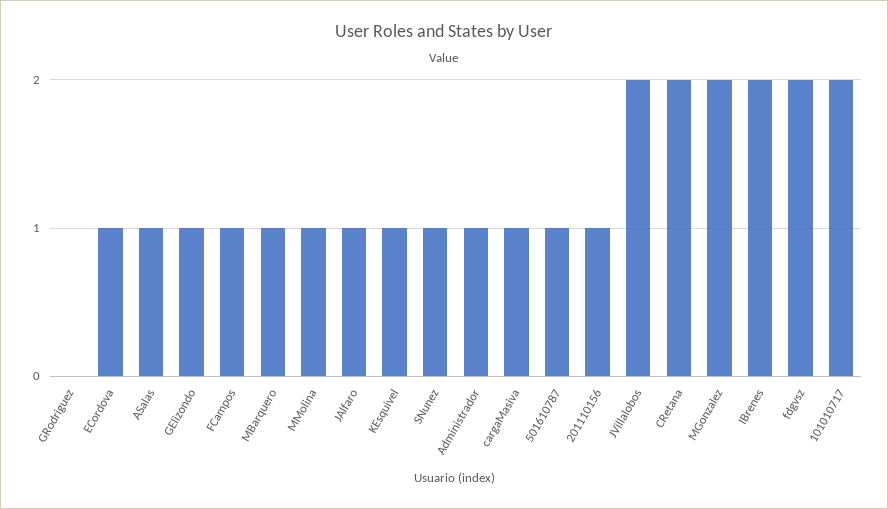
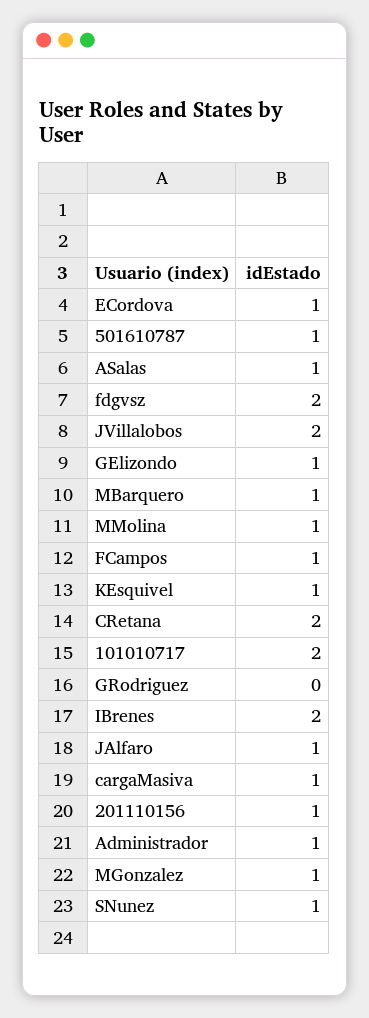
  {
    "GRodriguez": 0,
    "ECordova": 1,
    "ASalas": 1,
    "GElizondo": 1,
    "FCampos": 1,
    "MBarquero": 1,
    "MMolina": 1,
    "JAlfaro": 1,
    "KEsquivel": 1,
    "SNunez": 1,
    "Administrador": 1,
    "cargaMasiva": 1,
    "501610787": 1,
    "201110156": 1,
    "JVillalobos": 2,
    "CRetana": 2,
-   "MGonzalez": 2,
+   "MGonzalez": 1,
    "IBrenes": 2,
    "fdgvsz": 2,
    "101010717": 2
  }

